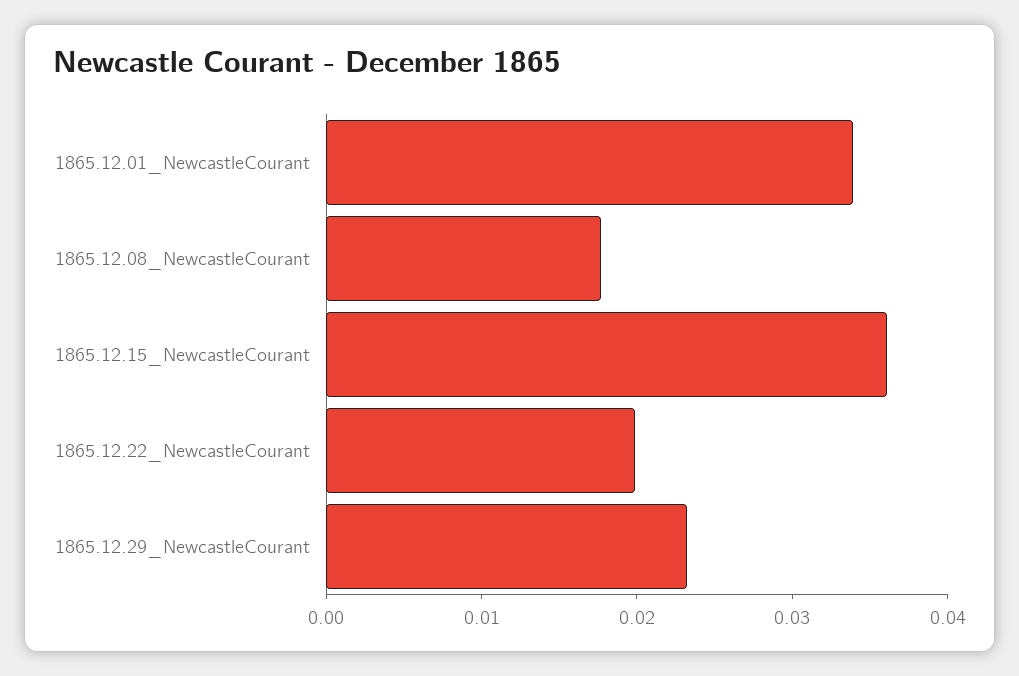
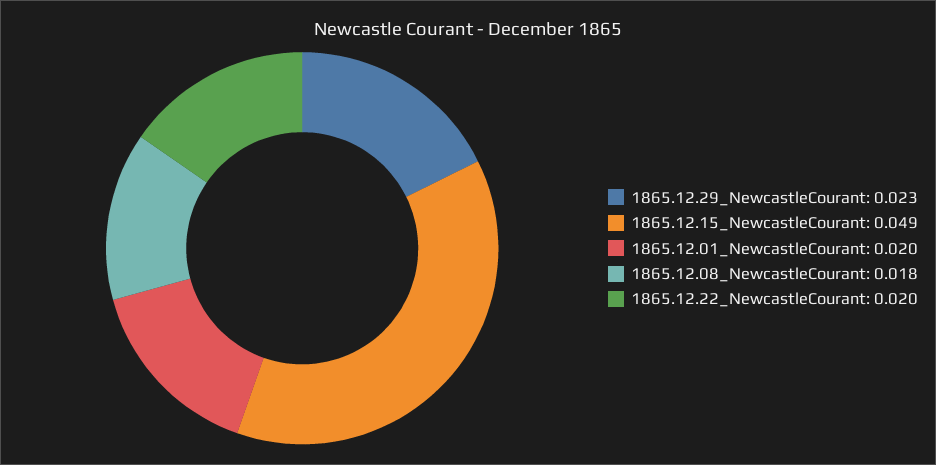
  {
-   "1865.12.01_NewcastleCourant": 0.034,
+   "1865.12.01_NewcastleCourant": 0.02,
    "1865.12.08_NewcastleCourant": 0.018,
-   "1865.12.15_NewcastleCourant": 0.036,
+   "1865.12.15_NewcastleCourant": 0.049,
    "1865.12.22_NewcastleCourant": 0.02,
    "1865.12.29_NewcastleCourant": 0.023
  }

